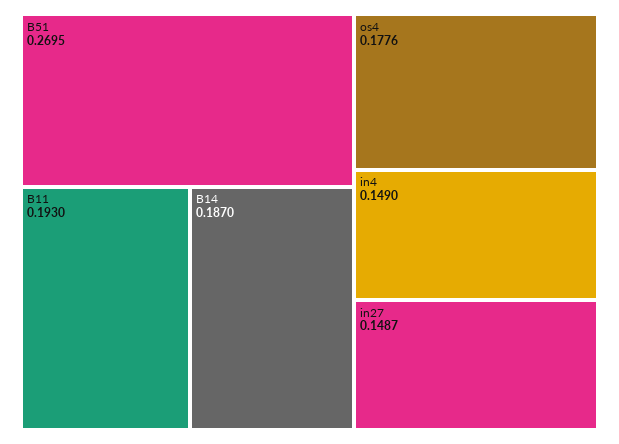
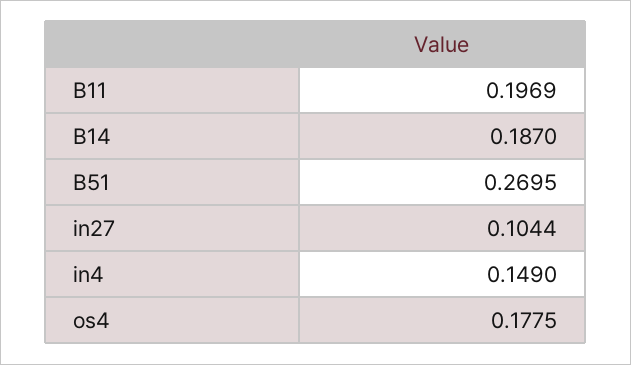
  {
    "B51": 0.2695,
-   "B11": 0.193,
+   "B11": 0.1969,
    "B14": 0.187,
-   "os4": 0.1776,
+   "os4": 0.1775,
    "in4": 0.149,
-   "in27": 0.1487
+   "in27": 0.1044
  }

